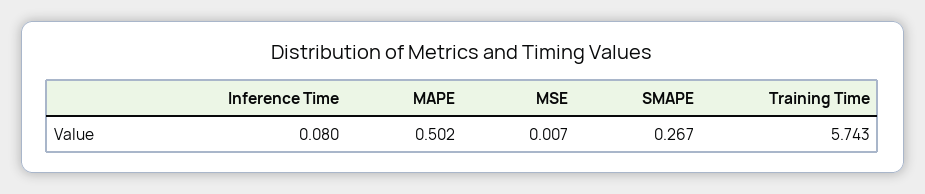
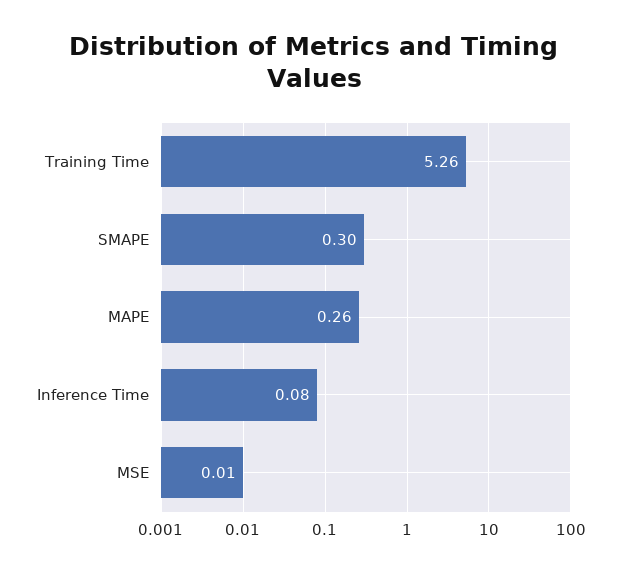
  {
    "Inference Time": 0.08,
-   "MAPE": 0.502,
+   "MAPE": 0.26,
    "MSE": 0.007,
-   "SMAPE": 0.267,
+   "SMAPE": 0.3,
-   "Training Time": 5.743
+   "Training Time": 5.26
  }

